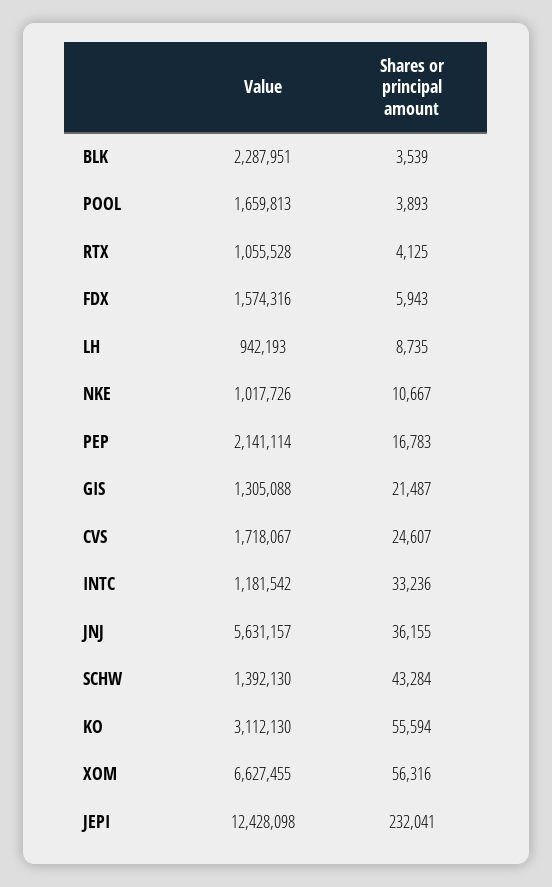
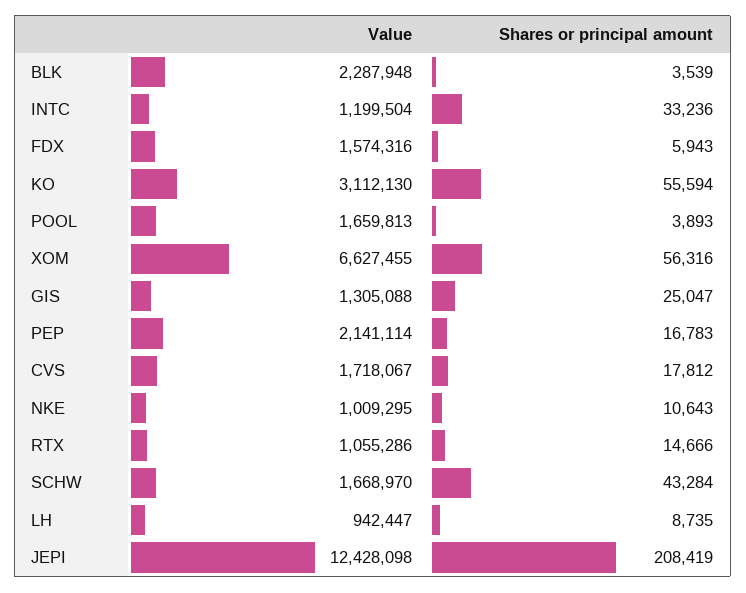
  {
    "Value": {
-     "BLK": 2287951,
+     "BLK": 2287948,
      "POOL": 1659813,
-     "RTX": 1055528,
+     "RTX": 1055286,
      "FDX": 1574316,
-     "LH": 942193,
+     "LH": 942447,
-     "NKE": 1017726,
+     "NKE": 1009295,
      "PEP": 2141114,
      "GIS": 1305088,
      "CVS": 1718067,
-     "INTC": 1181542,
+     "INTC": 1199504,
-     "JNJ": 5631157,
-     "SCHW": 1392130,
+     "SCHW": 1668970,
      "KO": 3112130,
      "XOM": 6627455,
      "JEPI": 12428098
    },
    "Shares or principal amount": {
      "BLK": 3539,
      "POOL": 3893,
-     "RTX": 4125,
+     "RTX": 14666,
      "FDX": 5943,
      "LH": 8735,
-     "NKE": 10667,
+     "NKE": 10643,
      "PEP": 16783,
-     "GIS": 21487,
+     "GIS": 25047,
-     "CVS": 24607,
+     "CVS": 17812,
      "INTC": 33236,
-     "JNJ": 36155,
      "SCHW": 43284,
      "KO": 55594,
      "XOM": 56316,
-     "JEPI": 232041
+     "JEPI": 208419
    }
  }

